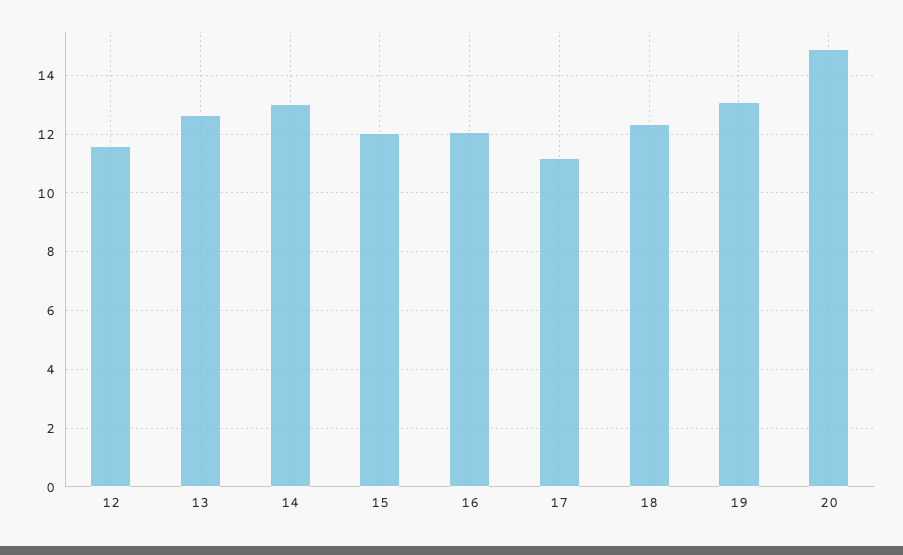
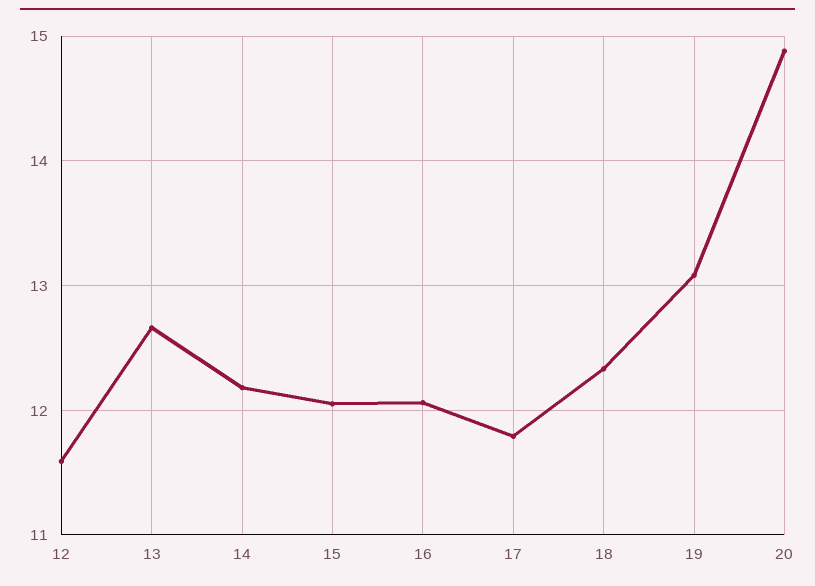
  {
    "12": 11.6,
    "13": 12.7,
-   "14": 13,
+   "14": 12.2,
    "15": 12.1,
    "16": 12.1,
-   "17": 11.25,
+   "17": 11.8,
    "18": 12.3,
    "19": 13.1,
    "20": 14.9
  }

